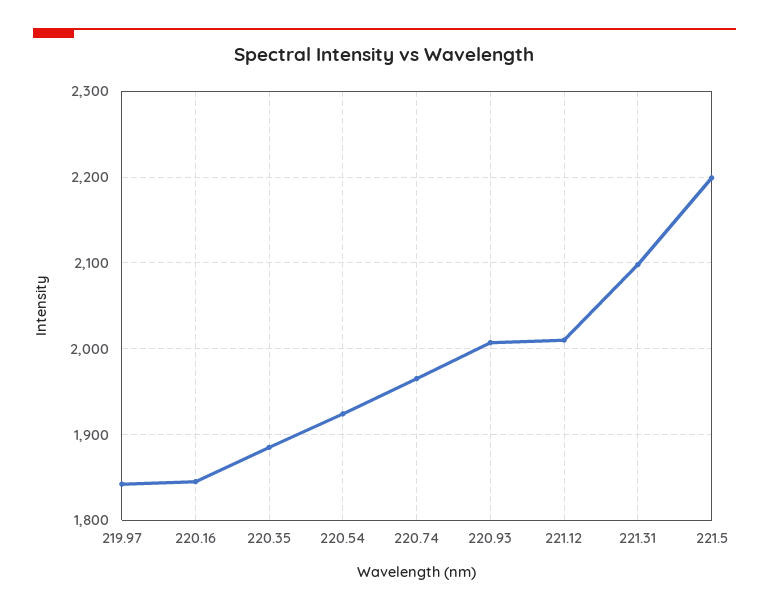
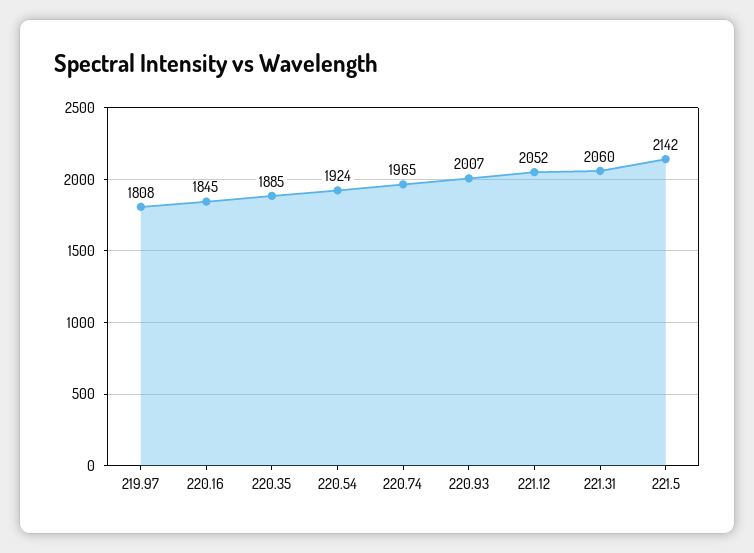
  {
-   "219.97": 1840,
+   "219.97": 1808,
    "220.16": 1845,
    "220.35": 1885,
    "220.54": 1924,
    "220.74": 1965,
    "220.93": 2007,
-   "221.12": 2010,
+   "221.12": 2052,
-   "221.31": 2100,
+   "221.31": 2060,
-   "221.5": 2200
+   "221.5": 2142
  }

